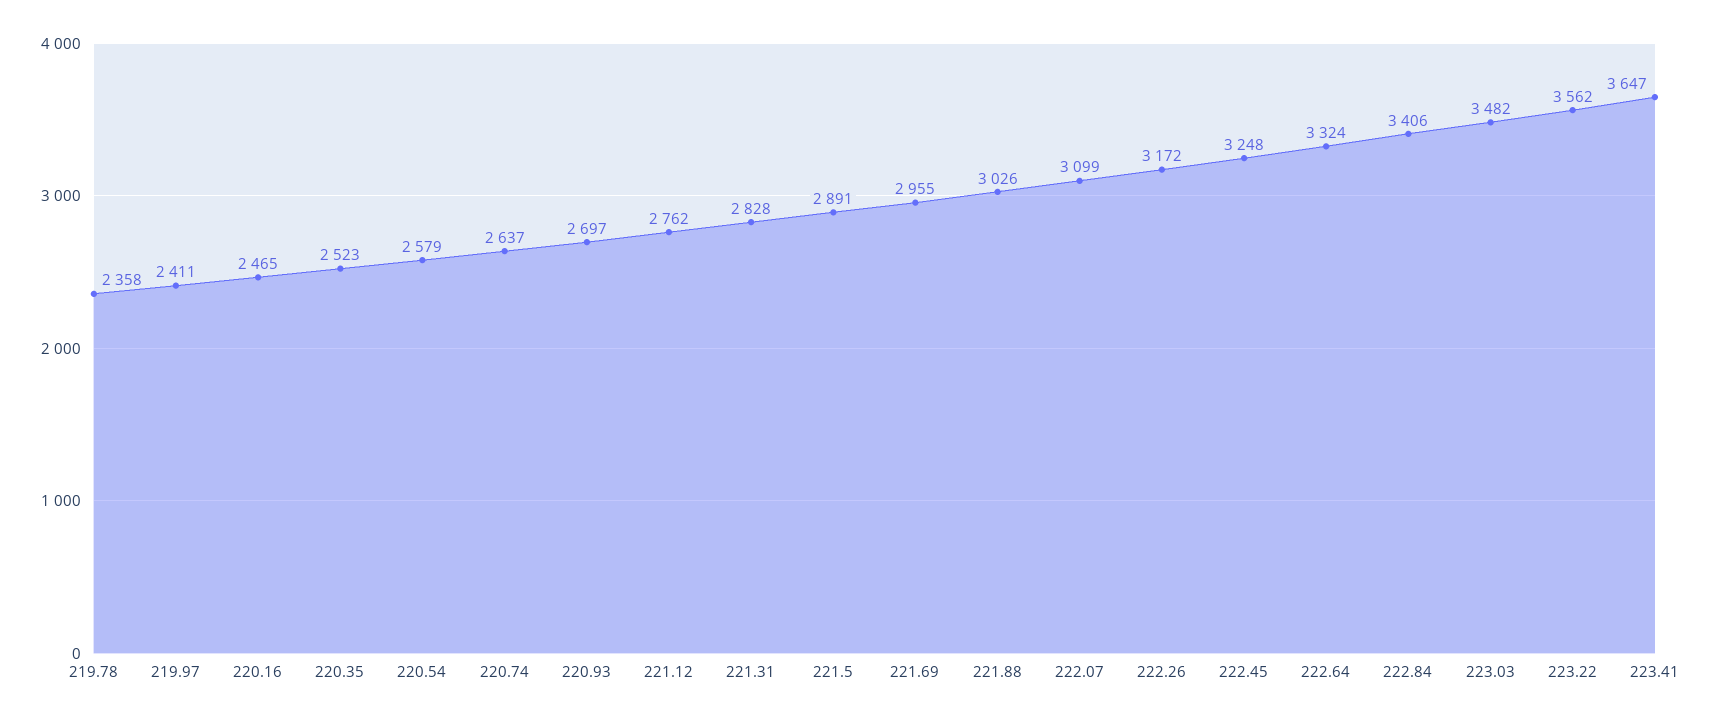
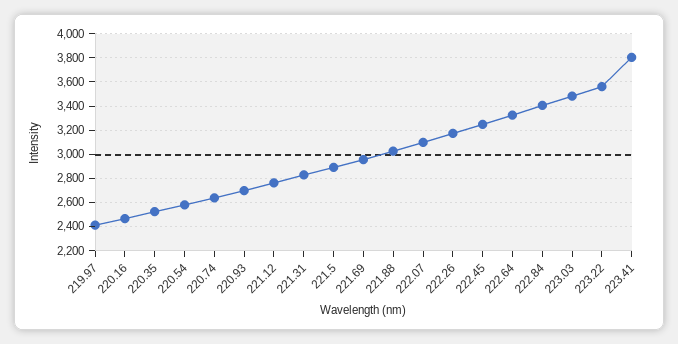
  {
-   "219.78": 2358,
    "219.97": 2411,
    "220.16": 2465,
    "220.35": 2523,
    "220.54": 2579,
    "220.74": 2637,
    "220.93": 2697,
    "221.12": 2762,
    "221.31": 2828,
    "221.5": 2891,
    "221.69": 2955,
    "221.88": 3026,
    "222.07": 3099,
    "222.26": 3172,
    "222.45": 3248,
    "222.64": 3324,
    "222.84": 3406,
    "223.03": 3482,
    "223.22": 3562,
-   "223.41": 3647
+   "223.41": 3800
  }

